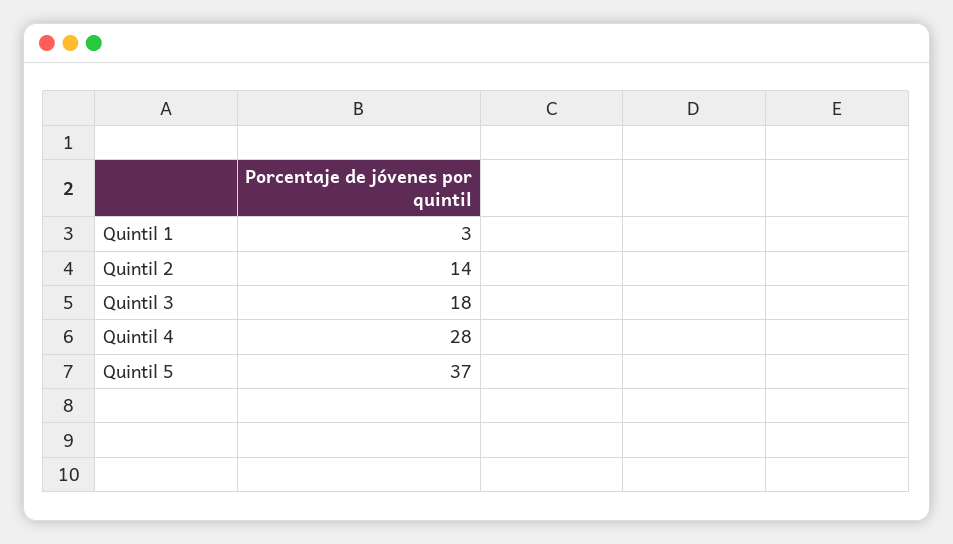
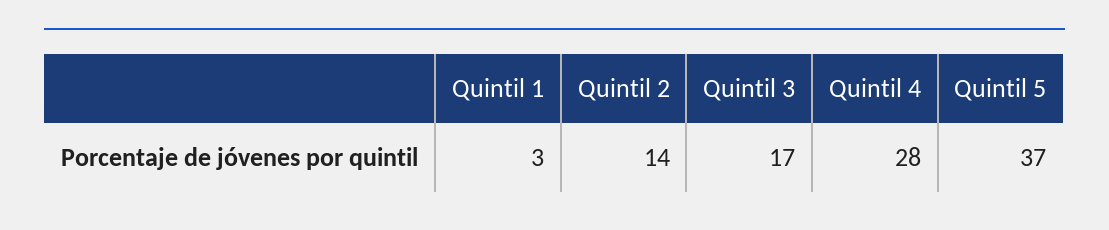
  {
    "Quintil 1": 3,
    "Quintil 2": 14,
-   "Quintil 3": 18,
+   "Quintil 3": 17,
    "Quintil 4": 28,
    "Quintil 5": 37
  }

